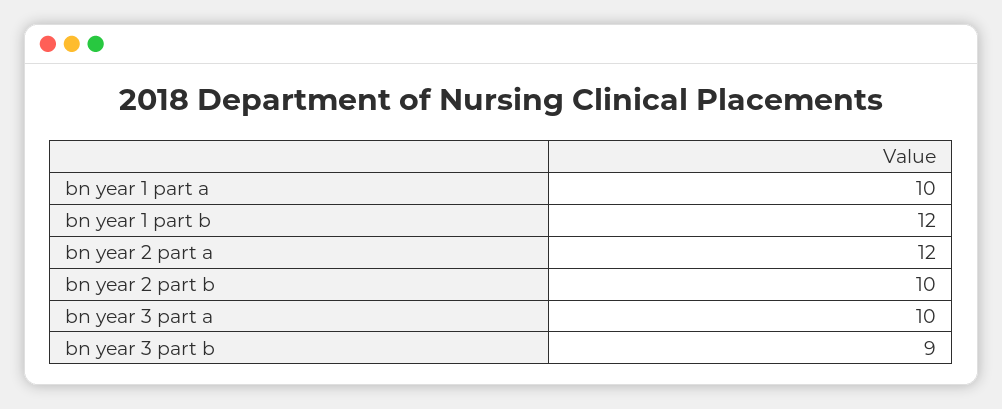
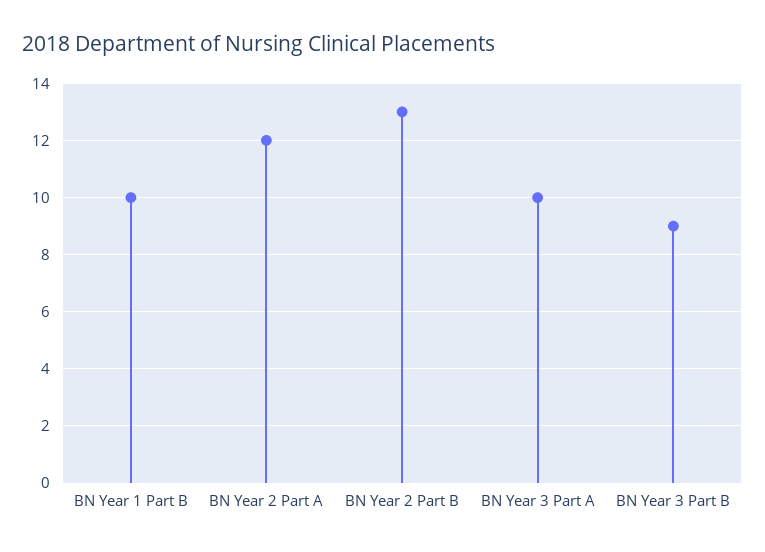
  {
-   "bn year 1 part a": 10,
-   "bn year 1 part b": 12,
+   "bn year 1 part b": 10,
    "bn year 2 part a": 12,
-   "bn year 2 part b": 10,
+   "bn year 2 part b": 13,
    "bn year 3 part a": 10,
    "bn year 3 part b": 9
  }

